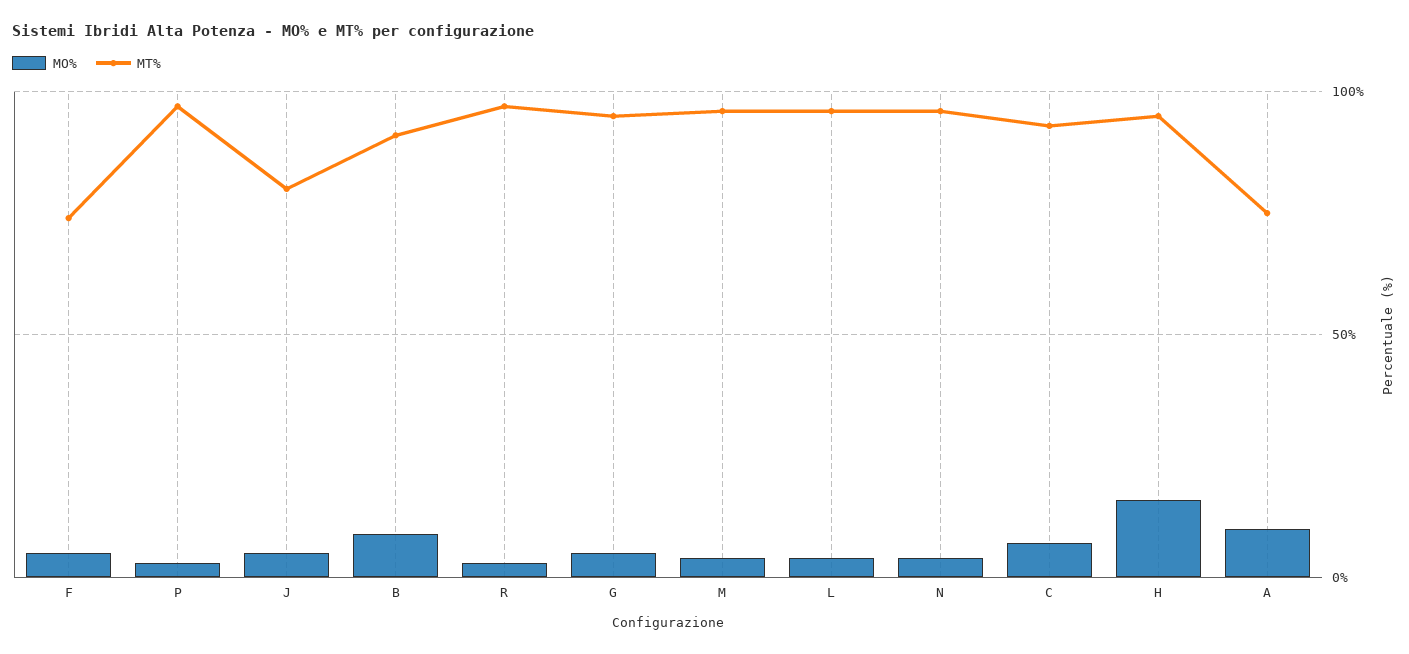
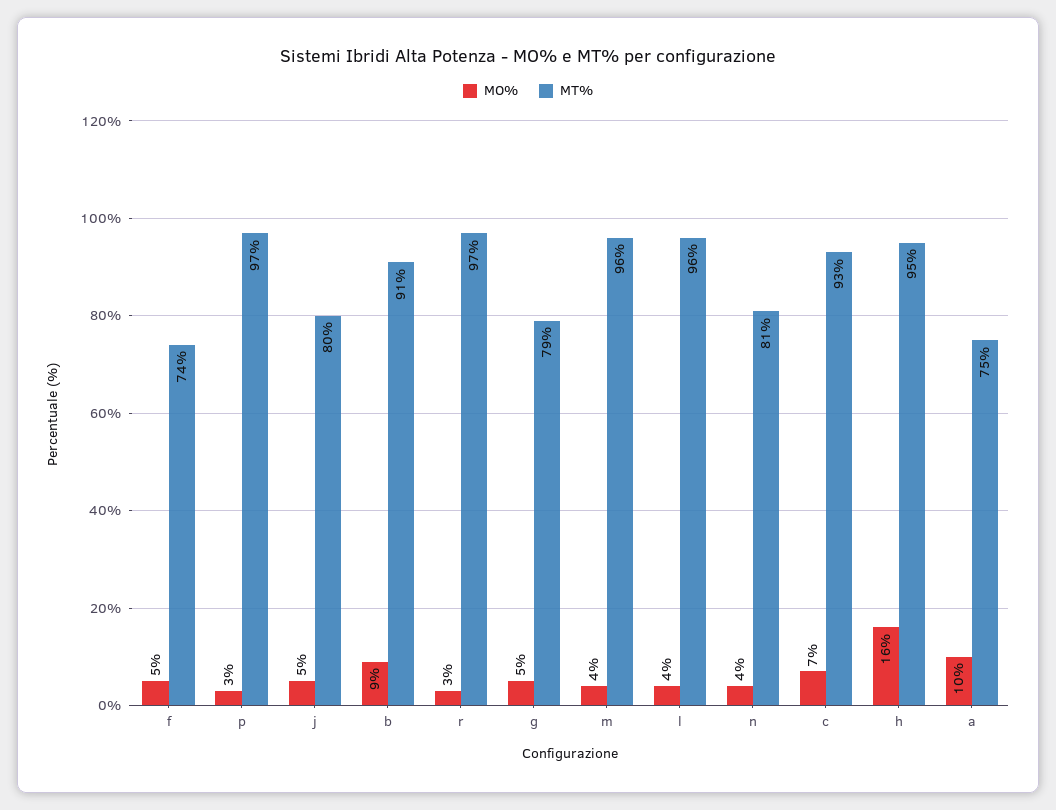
  {
    "MO%": {
      "F": 5,
      "P": 3,
      "J": 5,
      "B": 9,
      "R": 3,
      "G": 5,
      "M": 4,
      "L": 4,
      "N": 4,
      "C": 7,
      "H": 16,
      "A": 10
    },
    "MT%": {
      "F": 74,
      "P": 97,
      "J": 80,
      "B": 91,
      "R": 97,
-     "G": 95,
+     "G": 79,
      "M": 96,
      "L": 96,
-     "N": 95,
+     "N": 81,
      "C": 93,
      "H": 95,
      "A": 75
    }
  }

